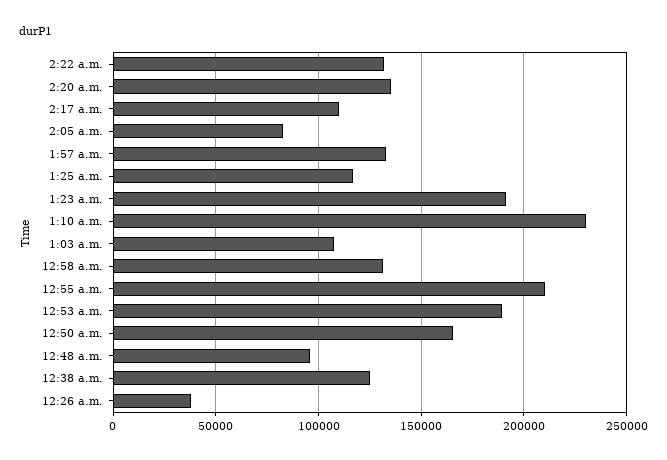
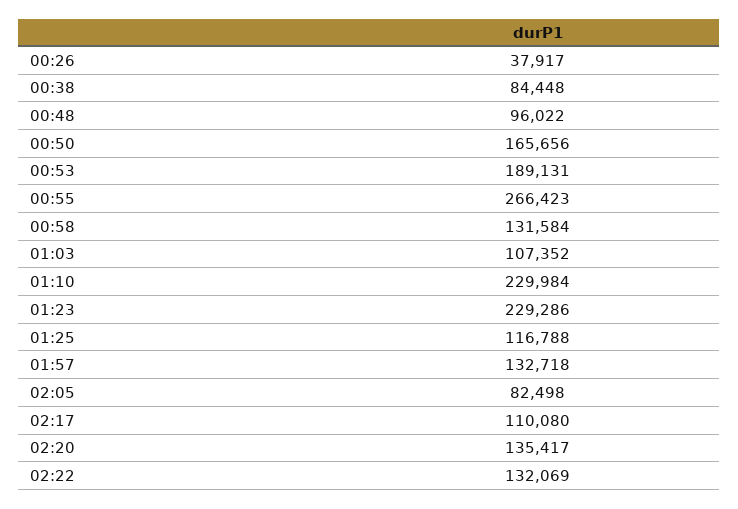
  {
    "2:22 a.m.": 132069,
    "2:20 a.m.": 135417,
    "2:17 a.m.": 110080,
    "2:05 a.m.": 82498,
    "1:57 a.m.": 132718,
    "1:25 a.m.": 116788,
-   "1:23 a.m.": 190000,
+   "1:23 a.m.": 229286,
    "1:10 a.m.": 229984,
    "1:03 a.m.": 107352,
    "12:58 a.m.": 131584,
-   "12:55 a.m.": 210000,
+   "12:55 a.m.": 266423,
    "12:53 a.m.": 189131,
    "12:50 a.m.": 165656,
    "12:48 a.m.": 96022,
-   "12:38 a.m.": 125000,
+   "12:38 a.m.": 84448,
    "12:26 a.m.": 37917
  }

